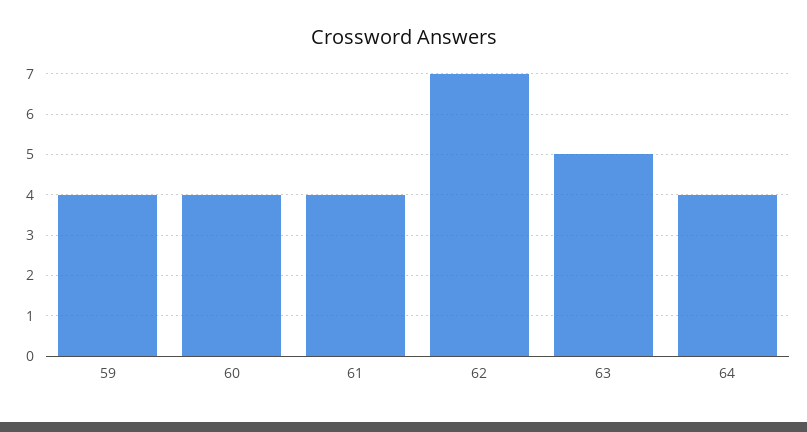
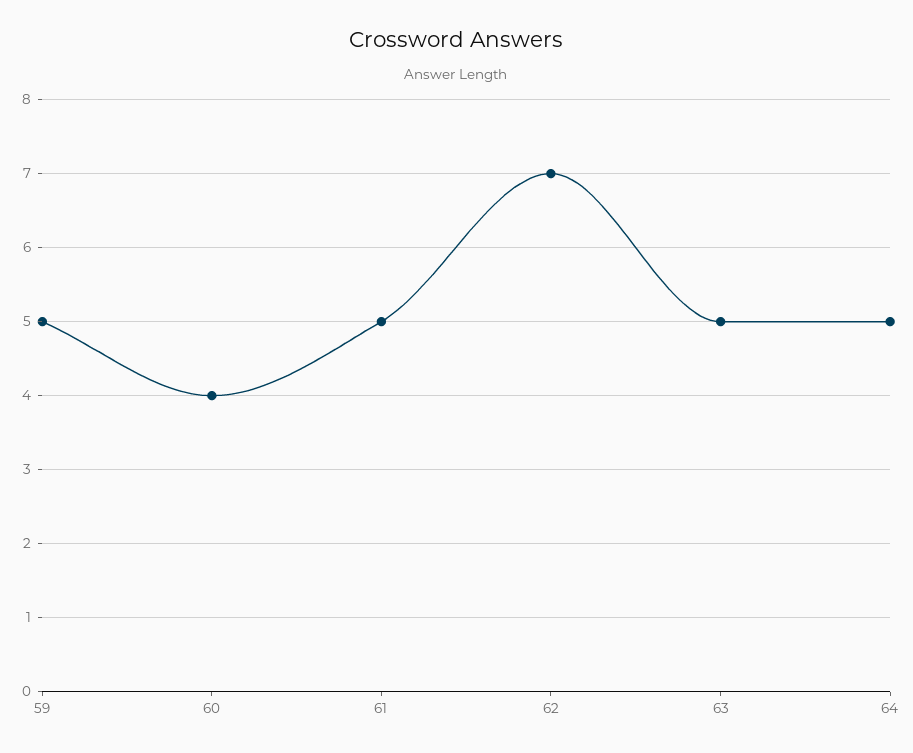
  {
-   "59": 4,
+   "59": 5,
    "60": 4,
-   "61": 4,
+   "61": 5,
    "62": 7,
    "63": 5,
-   "64": 4
+   "64": 5
  }

